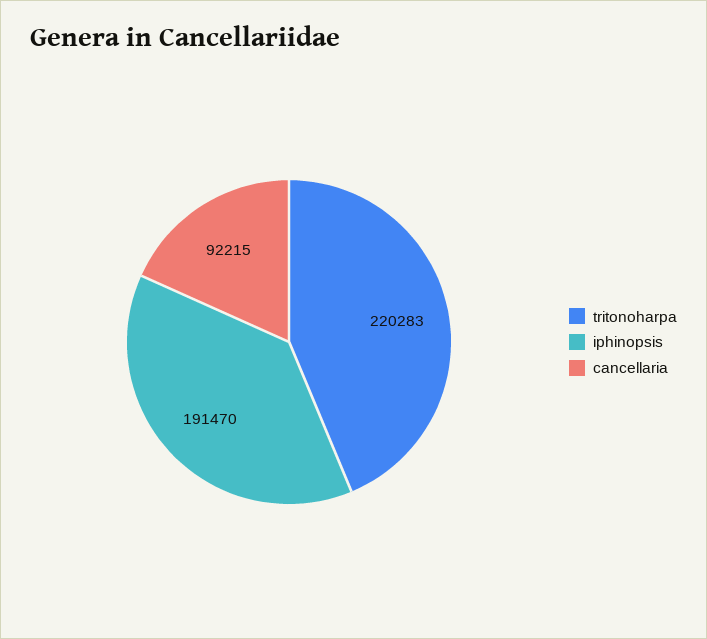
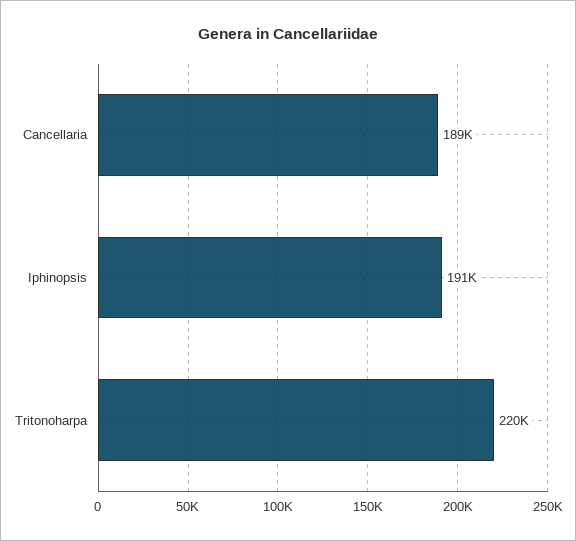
  {
    "tritonoharpa": 220283,
    "iphinopsis": 191470,
-   "cancellaria": 92215
+   "cancellaria": 189000
  }

